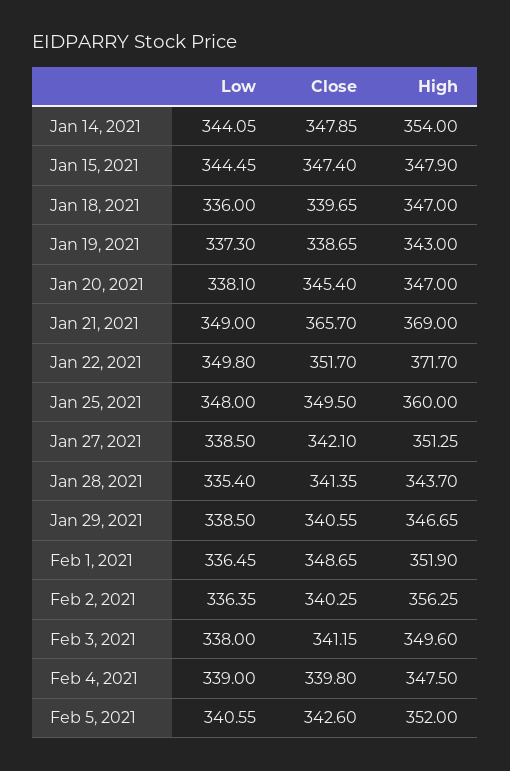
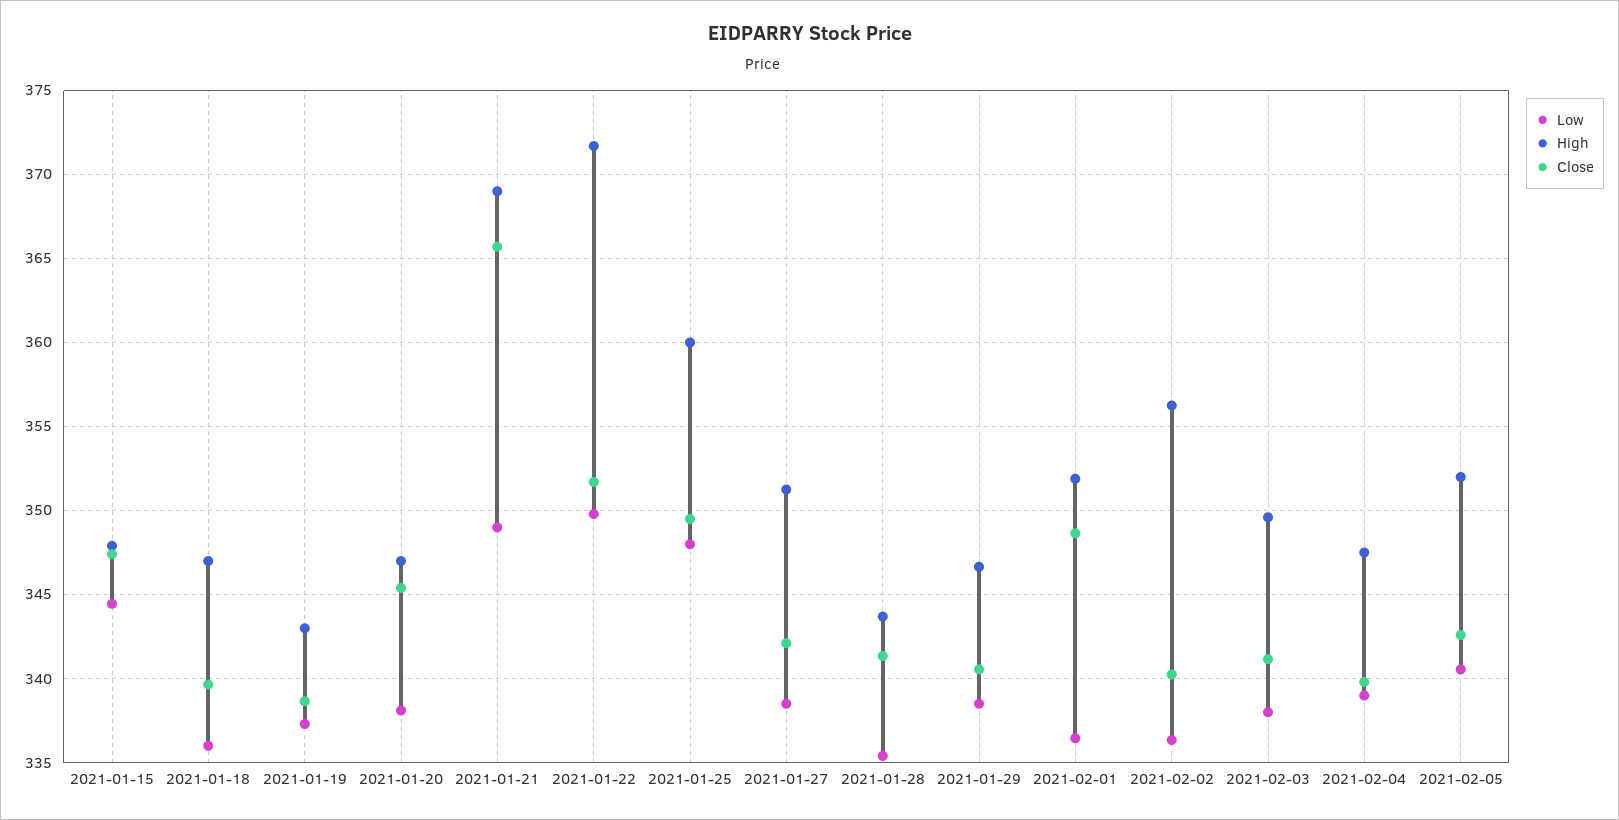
  {
    "Low": {
-     "Jan 14, 2021": 344.05,
      "Jan 15, 2021": 344.45,
      "Jan 18, 2021": 336,
      "Jan 19, 2021": 337.3,
      "Jan 20, 2021": 338.1,
      "Jan 21, 2021": 349,
      "Jan 22, 2021": 349.8,
      "Jan 25, 2021": 348,
      "Jan 27, 2021": 338.5,
      "Jan 28, 2021": 335.4,
      "Jan 29, 2021": 338.5,
      "Feb 1, 2021": 336.45,
      "Feb 2, 2021": 336.35,
      "Feb 3, 2021": 338,
      "Feb 4, 2021": 339,
      "Feb 5, 2021": 340.55
    },
    "Close": {
-     "Jan 14, 2021": 347.85,
      "Jan 15, 2021": 347.4,
      "Jan 18, 2021": 339.65,
      "Jan 19, 2021": 338.65,
      "Jan 20, 2021": 345.4,
      "Jan 21, 2021": 365.7,
      "Jan 22, 2021": 351.7,
      "Jan 25, 2021": 349.5,
      "Jan 27, 2021": 342.1,
      "Jan 28, 2021": 341.35,
      "Jan 29, 2021": 340.55,
      "Feb 1, 2021": 348.65,
      "Feb 2, 2021": 340.25,
      "Feb 3, 2021": 341.15,
      "Feb 4, 2021": 339.8,
      "Feb 5, 2021": 342.6
    },
    "High": {
-     "Jan 14, 2021": 354,
      "Jan 15, 2021": 347.9,
      "Jan 18, 2021": 347,
      "Jan 19, 2021": 343,
      "Jan 20, 2021": 347,
      "Jan 21, 2021": 369,
      "Jan 22, 2021": 371.7,
      "Jan 25, 2021": 360,
      "Jan 27, 2021": 351.25,
      "Jan 28, 2021": 343.7,
      "Jan 29, 2021": 346.65,
      "Feb 1, 2021": 351.9,
      "Feb 2, 2021": 356.25,
      "Feb 3, 2021": 349.6,
      "Feb 4, 2021": 347.5,
      "Feb 5, 2021": 352
    }
  }

